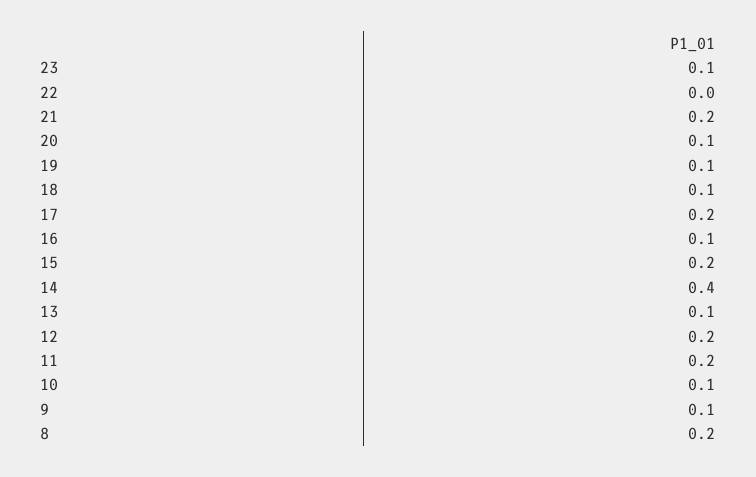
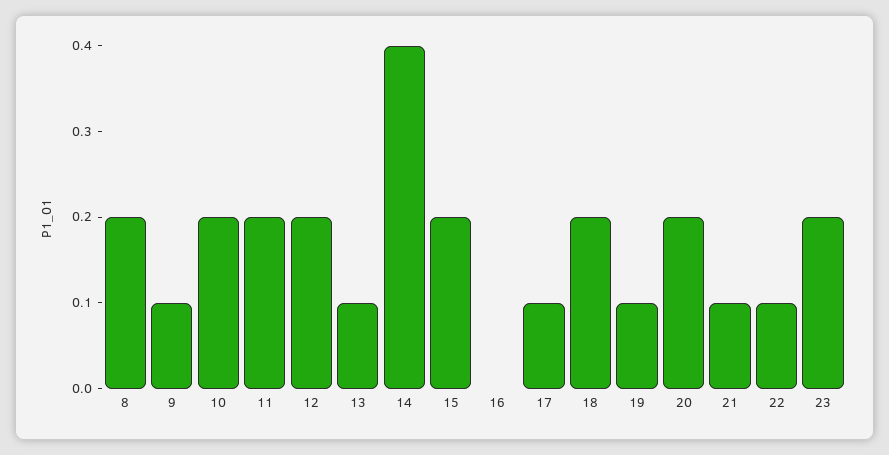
  {
-   "23": 0.1,
+   "23": 0.2,
-   "22": 0,
+   "22": 0.1,
-   "21": 0.2,
+   "21": 0.1,
-   "20": 0.1,
+   "20": 0.2,
    "19": 0.1,
-   "18": 0.1,
+   "18": 0.2,
-   "17": 0.2,
+   "17": 0.1,
-   "16": 0.1,
+   "16": 0,
    "15": 0.2,
    "14": 0.4,
    "13": 0.1,
    "12": 0.2,
    "11": 0.2,
-   "10": 0.1,
+   "10": 0.2,
    "9": 0.1,
    "8": 0.2
  }

